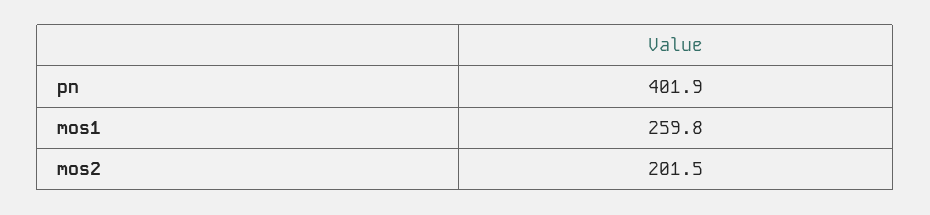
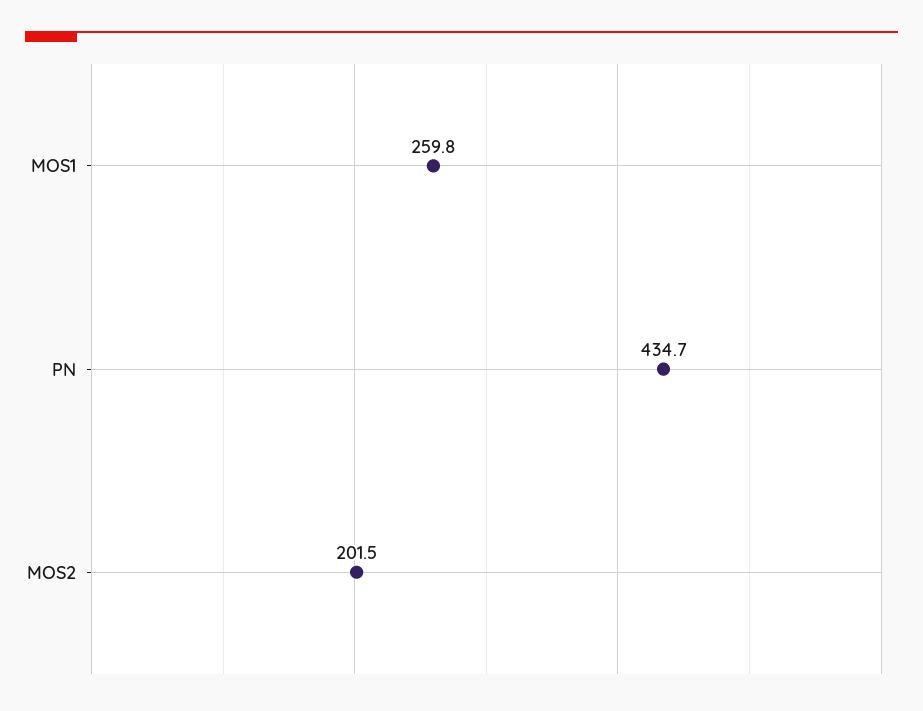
  {
-   "pn": 401.9,
+   "pn": 434.7,
    "mos1": 259.8,
    "mos2": 201.5
  }

